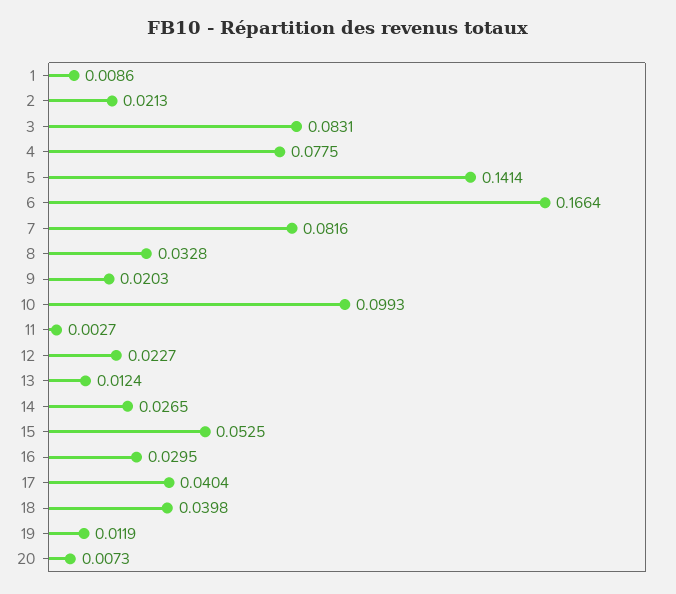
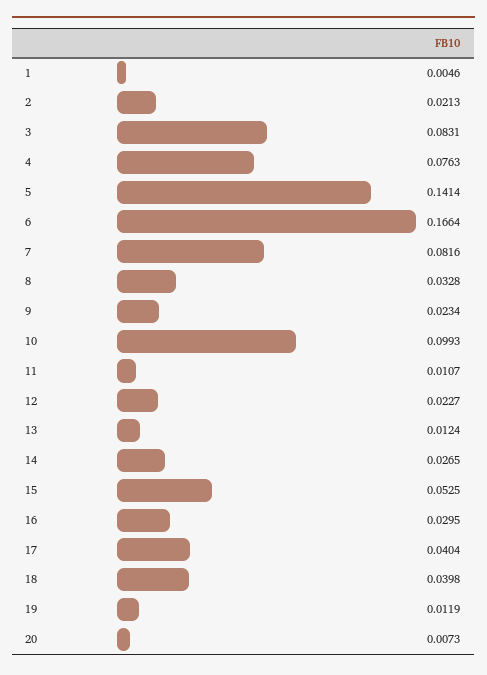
  {
-   "1": 0.0086,
+   "1": 0.0046,
    "2": 0.0213,
    "3": 0.0831,
-   "4": 0.0775,
+   "4": 0.0763,
    "5": 0.1414,
    "6": 0.1664,
    "7": 0.0816,
    "8": 0.0328,
-   "9": 0.0203,
+   "9": 0.0234,
    "10": 0.0993,
-   "11": 0.0027,
+   "11": 0.0107,
    "12": 0.0227,
    "13": 0.0124,
    "14": 0.0265,
    "15": 0.0525,
    "16": 0.0295,
    "17": 0.0404,
    "18": 0.0398,
    "19": 0.0119,
    "20": 0.0073
  }

